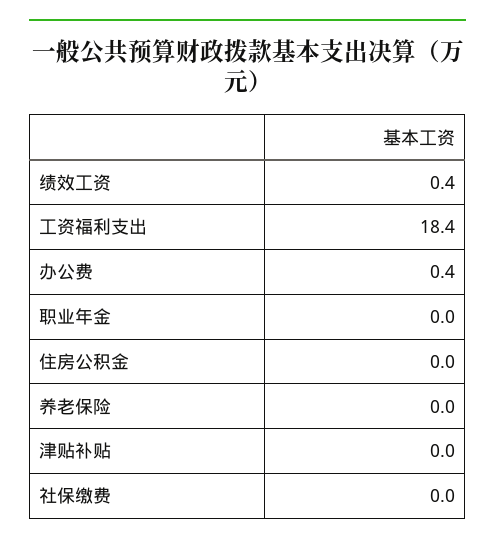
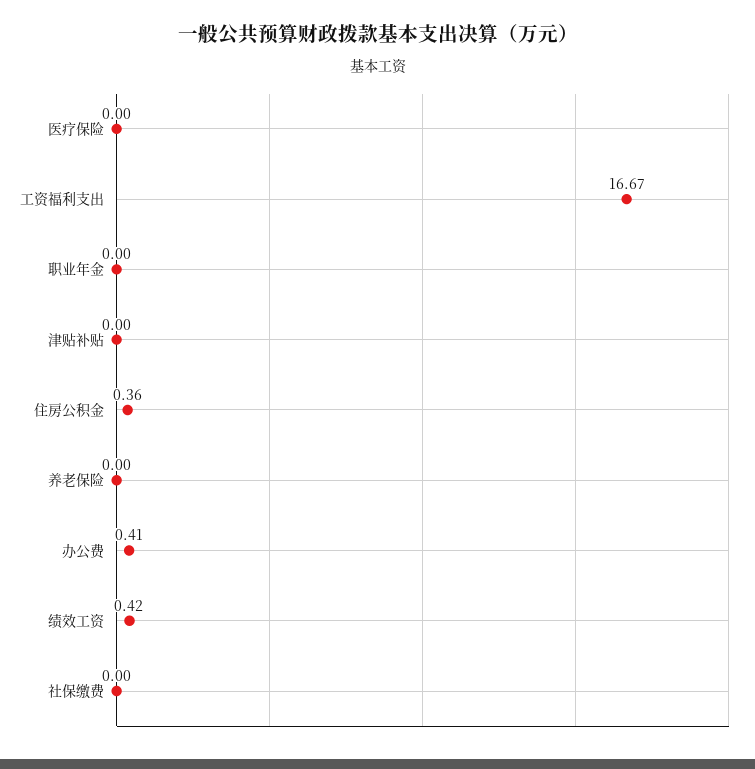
  {
    "绩效工资": 0.42,
-   "工资福利支出": 18.4,
+   "工资福利支出": 16.67,
    "办公费": 0.41,
    "职业年金": 0,
-   "住房公积金": 0,
+   "住房公积金": 0.36,
    "养老保险": 0,
    "津贴补贴": 0,
-   "社保缴费": 0
+   "社保缴费": 0,
+   "医疗保险": 0
  }

